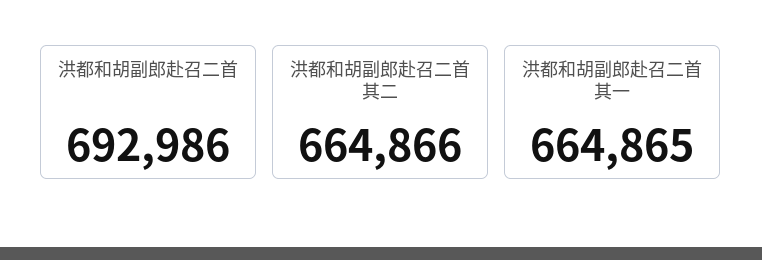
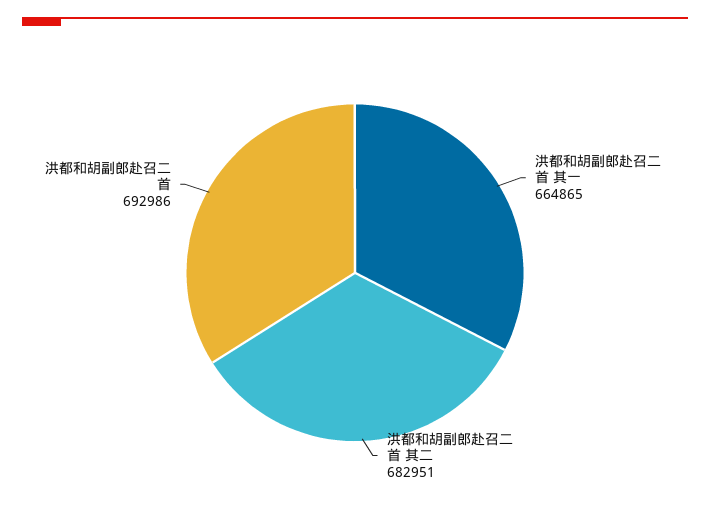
  {
    "洪都和胡副郎赴召二首": 692986,
-   "洪都和胡副郎赴召二首 其二": 664866,
+   "洪都和胡副郎赴召二首 其二": 682951,
    "洪都和胡副郎赴召二首 其一": 664865
  }

